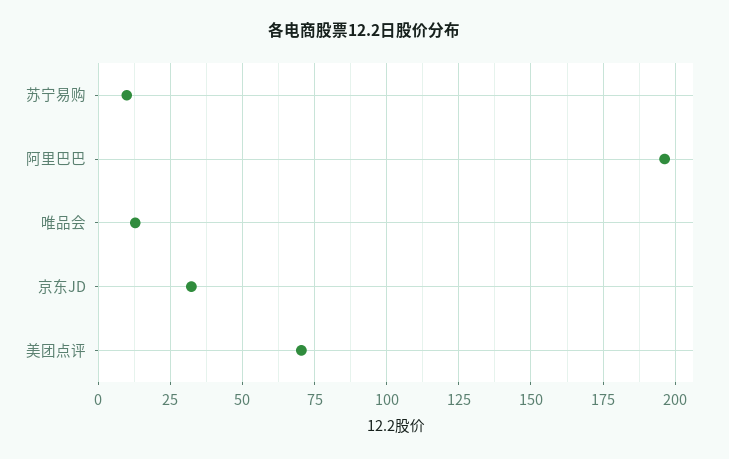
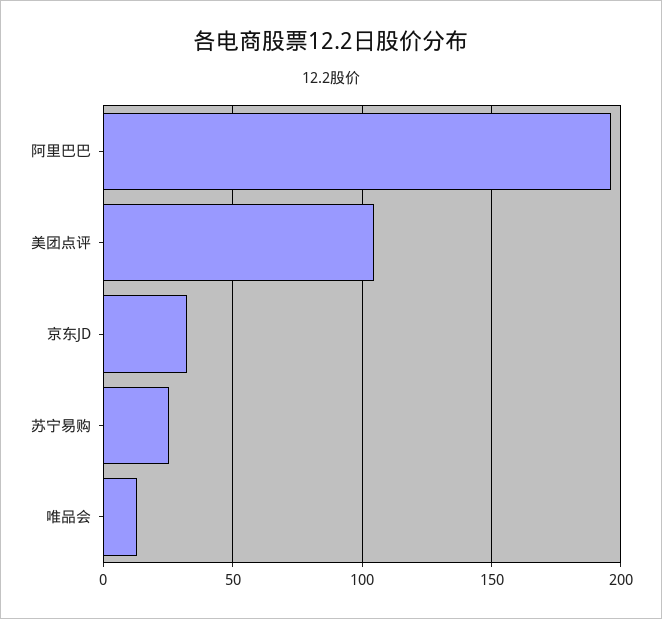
  {
-   "苏宁易购": 10,
+   "苏宁易购": 25,
    "阿里巴巴": 197.5,
    "唯品会": 12.5,
    "京东JD": 32.5,
-   "美团点评": 70
+   "美团点评": 105
  }

